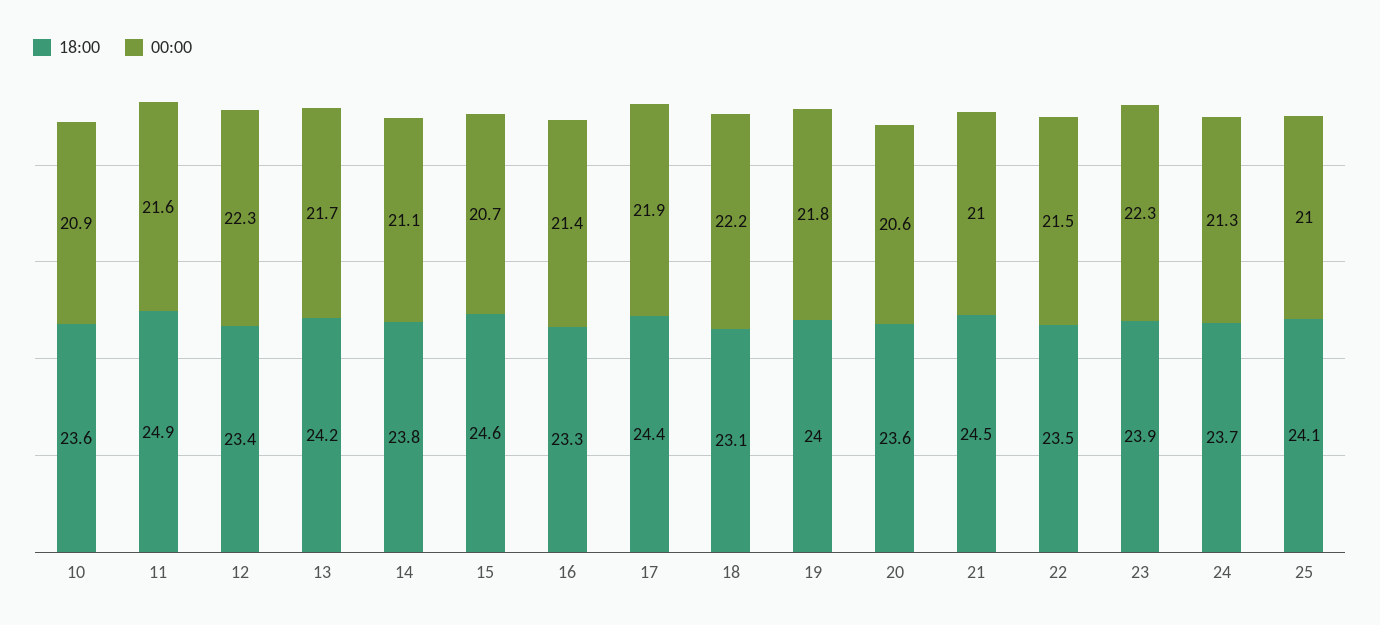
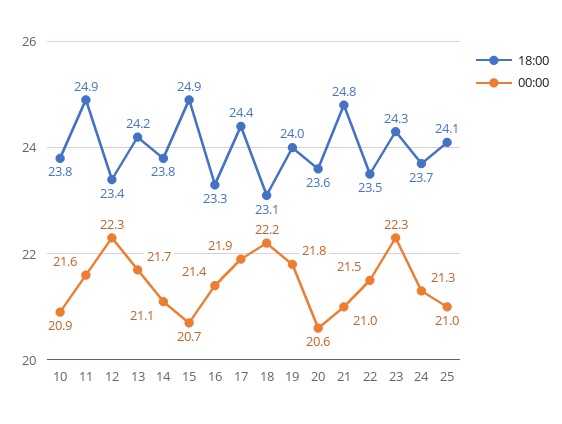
  {
    "18:00": {
-     "10": 23.6,
+     "10": 23.8,
      "11": 24.9,
      "12": 23.4,
      "13": 24.2,
      "14": 23.8,
-     "15": 24.6,
+     "15": 24.9,
      "16": 23.3,
      "17": 24.4,
      "18": 23.1,
      "19": 24,
      "20": 23.6,
-     "21": 24.5,
+     "21": 24.8,
      "22": 23.5,
-     "23": 23.9,
+     "23": 24.3,
      "24": 23.7,
      "25": 24.1
    },
    "00:00": {
      "10": 20.9,
      "11": 21.6,
      "12": 22.3,
      "13": 21.7,
      "14": 21.1,
      "15": 20.7,
      "16": 21.4,
      "17": 21.9,
      "18": 22.2,
      "19": 21.8,
      "20": 20.6,
      "21": 21,
      "22": 21.5,
      "23": 22.3,
      "24": 21.3,
      "25": 21
    }
  }

